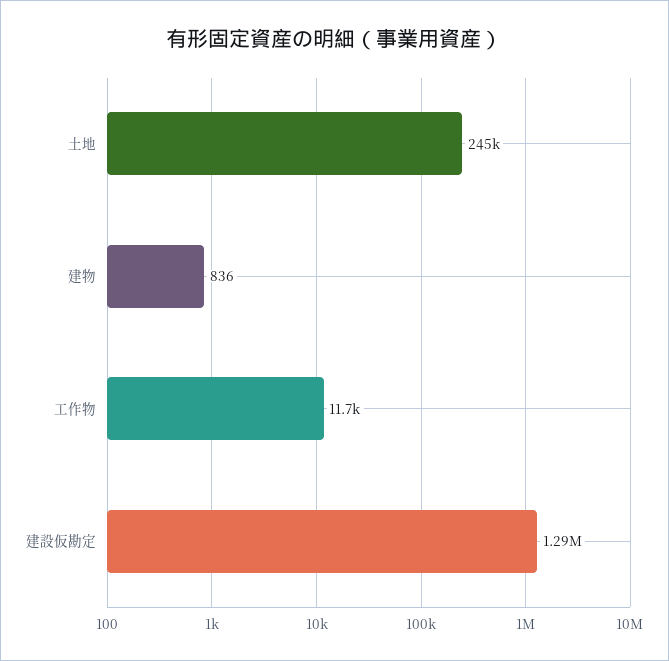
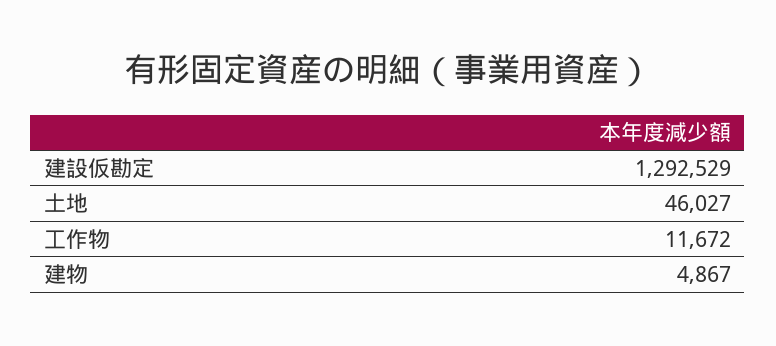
  {
-   "土地": 245000,
+   "土地": 46027,
-   "建物": 836,
+   "建物": 4867,
    "工作物": 11672,
    "建設仮勘定": 1292529
  }

